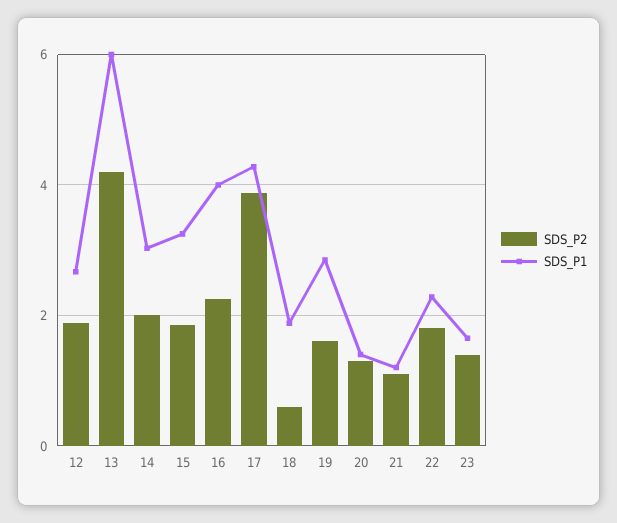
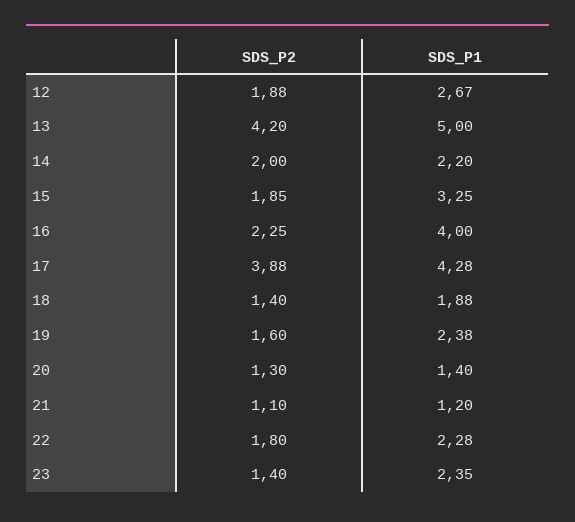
  {
    "SDS_P2": {
      "12": 1.88,
      "13": 4.2,
      "14": 2,
      "15": 1.85,
      "16": 2.25,
      "17": 3.88,
-     "18": 0.6,
+     "18": 1.4,
      "19": 1.6,
      "20": 1.3,
      "21": 1.1,
      "22": 1.8,
      "23": 1.4
    },
    "SDS_P1": {
      "12": 2.67,
-     "13": 6,
+     "13": 5,
-     "14": 3,
+     "14": 2.2,
      "15": 3.25,
      "16": 4,
      "17": 4.28,
      "18": 1.88,
-     "19": 2.8,
+     "19": 2.38,
      "20": 1.4,
      "21": 1.2,
      "22": 2.28,
-     "23": 1.6
+     "23": 2.35
    }
  }

